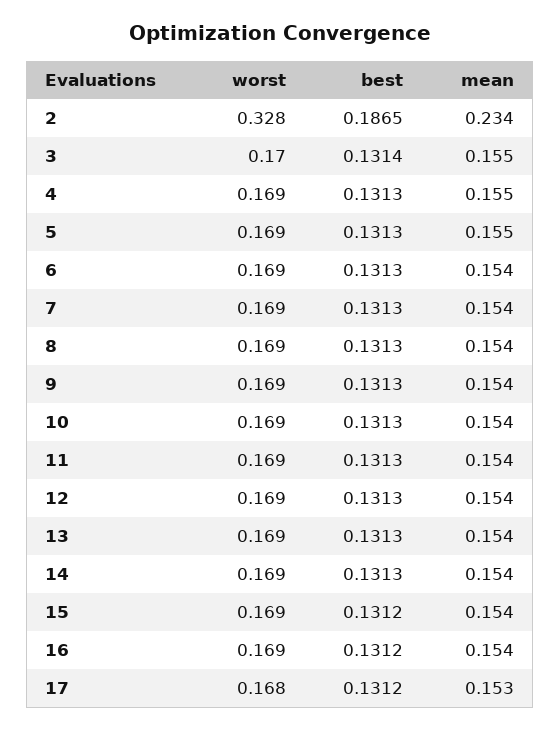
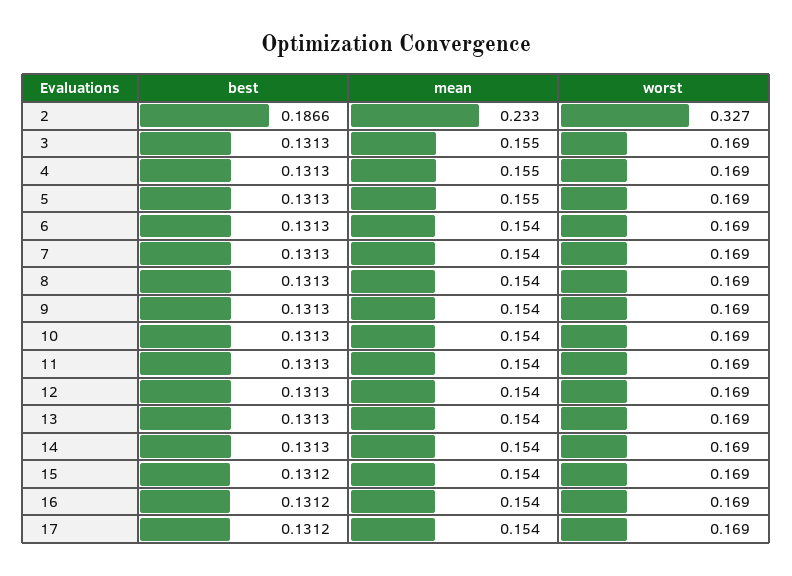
  {
    "worst": {
-     "2": 0.328,
+     "2": 0.327,
-     "3": 0.17,
+     "3": 0.169,
      "4": 0.169,
      "5": 0.169,
      "6": 0.169,
      "7": 0.169,
      "8": 0.169,
      "9": 0.169,
      "10": 0.169,
      "11": 0.169,
      "12": 0.169,
      "13": 0.169,
      "14": 0.169,
      "15": 0.169,
      "16": 0.169,
-     "17": 0.168
+     "17": 0.169
    },
    "best": {
-     "2": 0.1865,
+     "2": 0.1866,
-     "3": 0.1314,
+     "3": 0.1313,
      "4": 0.1313,
      "5": 0.1313,
      "6": 0.1313,
      "7": 0.1313,
      "8": 0.1313,
      "9": 0.1313,
      "10": 0.1313,
      "11": 0.1313,
      "12": 0.1313,
      "13": 0.1313,
      "14": 0.1313,
      "15": 0.1312,
      "16": 0.1312,
      "17": 0.1312
    },
    "mean": {
-     "2": 0.234,
+     "2": 0.233,
      "3": 0.155,
      "4": 0.155,
      "5": 0.155,
      "6": 0.154,
      "7": 0.154,
      "8": 0.154,
      "9": 0.154,
      "10": 0.154,
      "11": 0.154,
      "12": 0.154,
      "13": 0.154,
      "14": 0.154,
      "15": 0.154,
      "16": 0.154,
-     "17": 0.153
+     "17": 0.154
    }
  }

